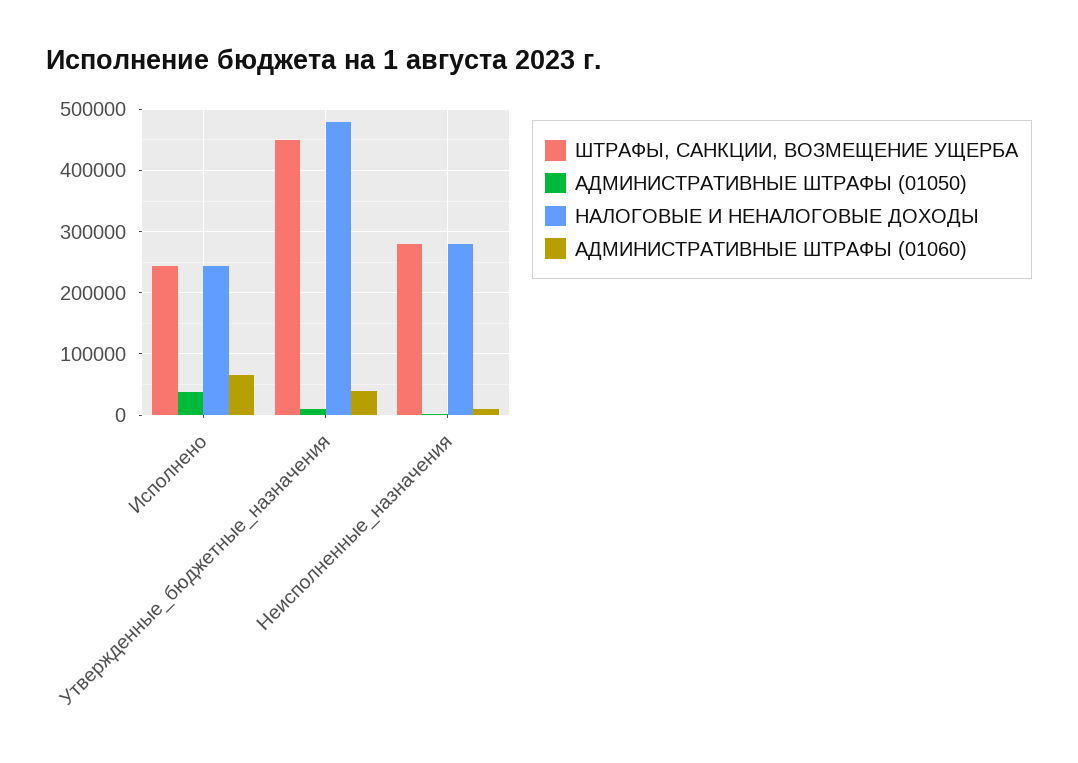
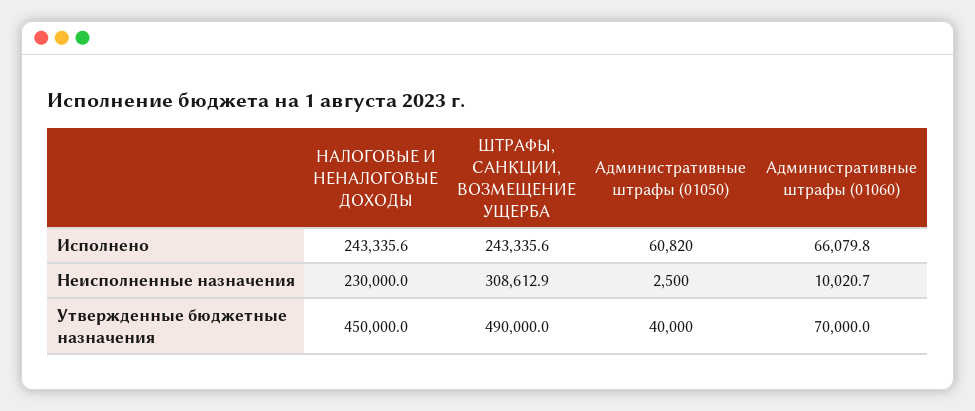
  {
    "ШТРАФЫ, САНКЦИИ, ВОЗМЕЩЕНИЕ УЩЕРБА": {
      "Исполнено": 243335.6,
-     "Утвержденные_бюджетные_назначения": 450000,
+     "Утвержденные_бюджетные_назначения": 490000,
-     "Неисполненные_назначения": 280000
+     "Неисполненные_назначения": 308612.9
    },
    "АДМИНИСТРАТИВНЫЕ ШТРАФЫ (01050)": {
-     "Исполнено": 40000,
+     "Исполнено": 60820,
-     "Утвержденные_бюджетные_назначения": 10000,
+     "Утвержденные_бюджетные_назначения": 40000,
      "Неисполненные_назначения": 2500
    },
    "НАЛОГОВЫЕ И НЕНАЛОГОВЫЕ ДОХОДЫ": {
      "Исполнено": 243335.6,
-     "Утвержденные_бюджетные_назначения": 480000,
+     "Утвержденные_бюджетные_назначения": 450000,
-     "Неисполненные_назначения": 280000
+     "Неисполненные_назначения": 230000
    },
    "АДМИНИСТРАТИВНЫЕ ШТРАФЫ (01060)": {
      "Исполнено": 66079.8,
-     "Утвержденные_бюджетные_назначения": 40000,
+     "Утвержденные_бюджетные_назначения": 70000,
      "Неисполненные_назначения": 10020.7
    }
  }

